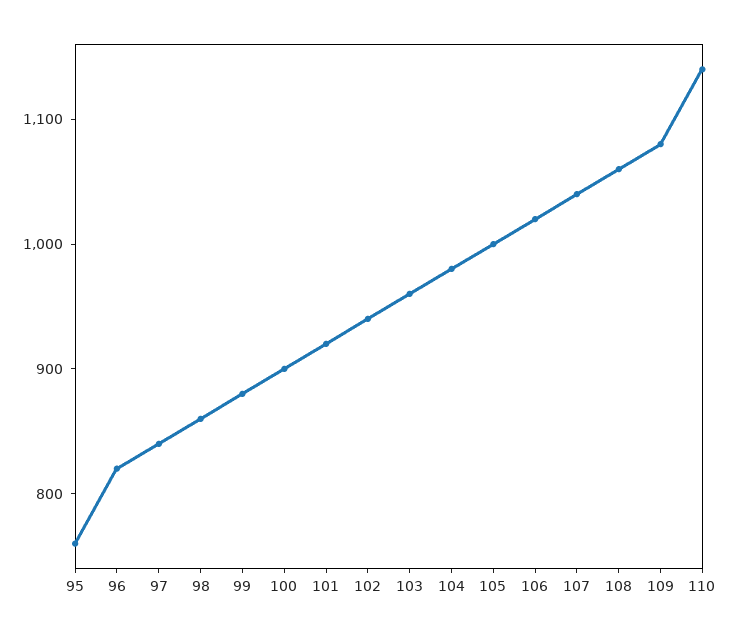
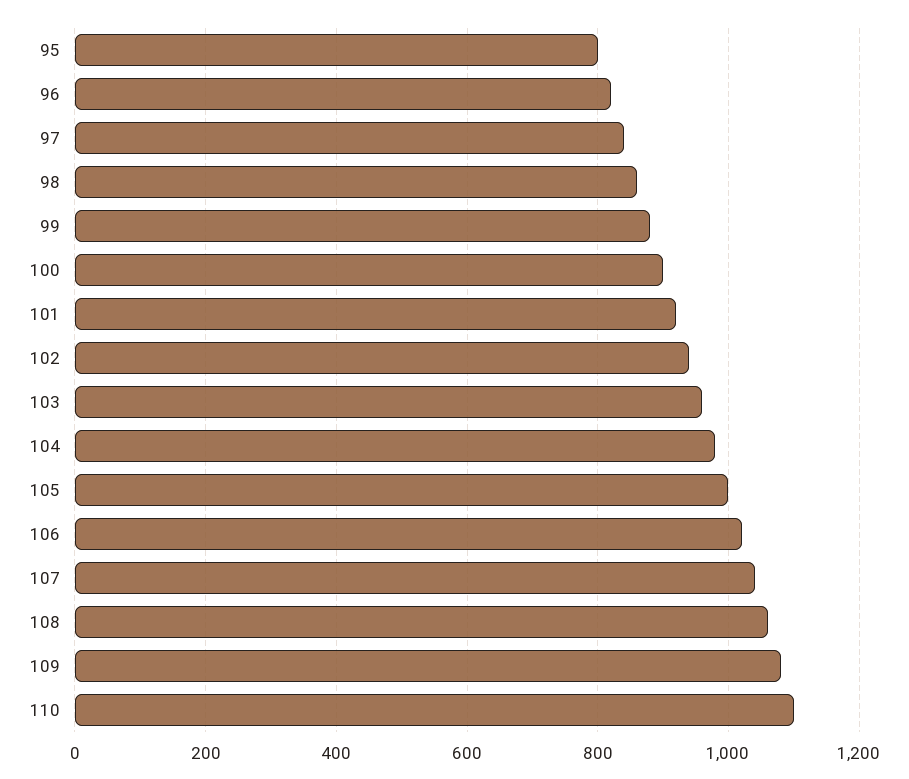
  {
-   "95": 760,
+   "95": 800,
    "96": 820,
    "97": 840,
    "98": 860,
    "99": 880,
    "100": 900,
    "101": 920,
    "102": 940,
    "103": 960,
    "104": 980,
    "105": 1000,
    "106": 1020,
    "107": 1040,
    "108": 1060,
    "109": 1080,
-   "110": 1140
+   "110": 1100
  }

